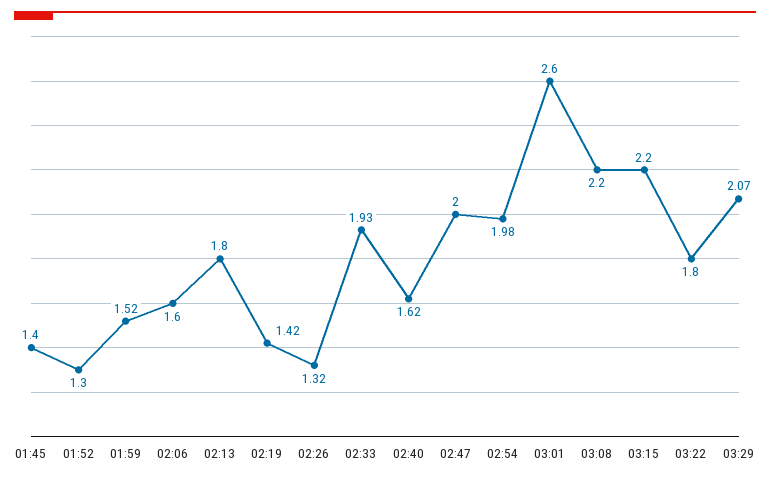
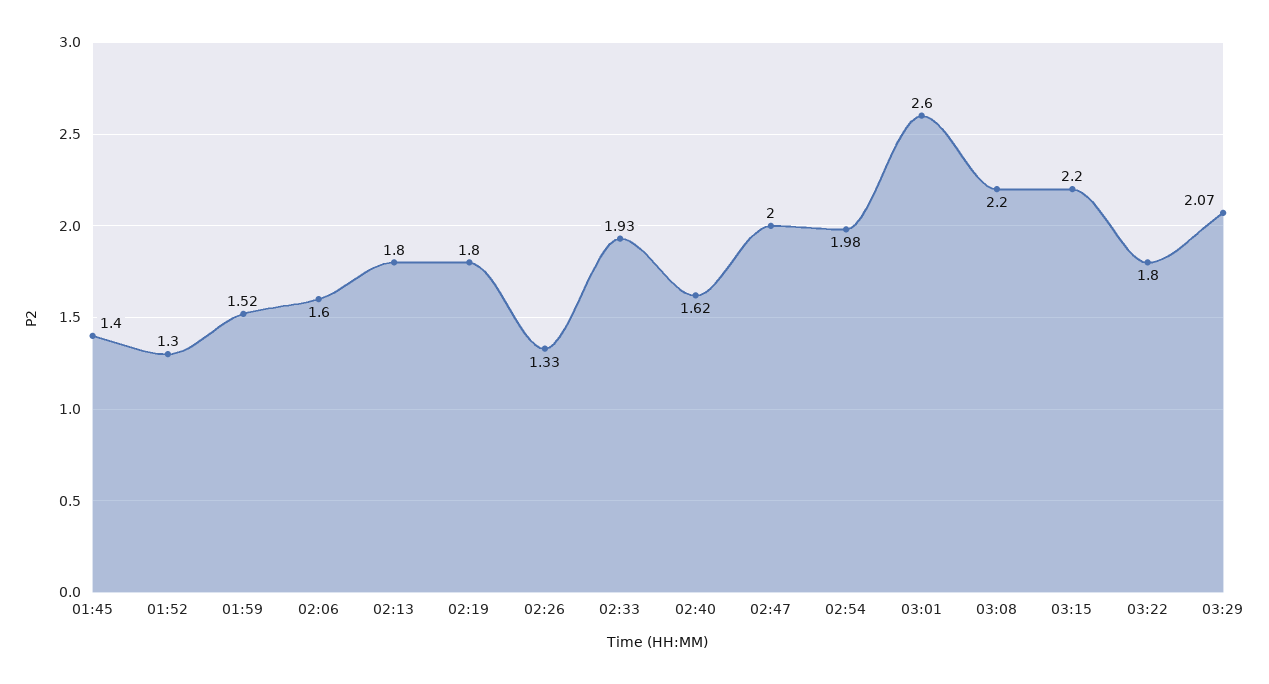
  {
    "01:45": 1.4,
    "01:52": 1.3,
    "01:59": 1.52,
    "02:06": 1.6,
    "02:13": 1.8,
-   "02:19": 1.42,
+   "02:19": 1.8,
-   "02:26": 1.32,
+   "02:26": 1.33,
    "02:33": 1.93,
    "02:40": 1.62,
    "02:47": 2,
    "02:54": 1.98,
    "03:01": 2.6,
    "03:08": 2.2,
    "03:15": 2.2,
    "03:22": 1.8,
    "03:29": 2.07
  }

